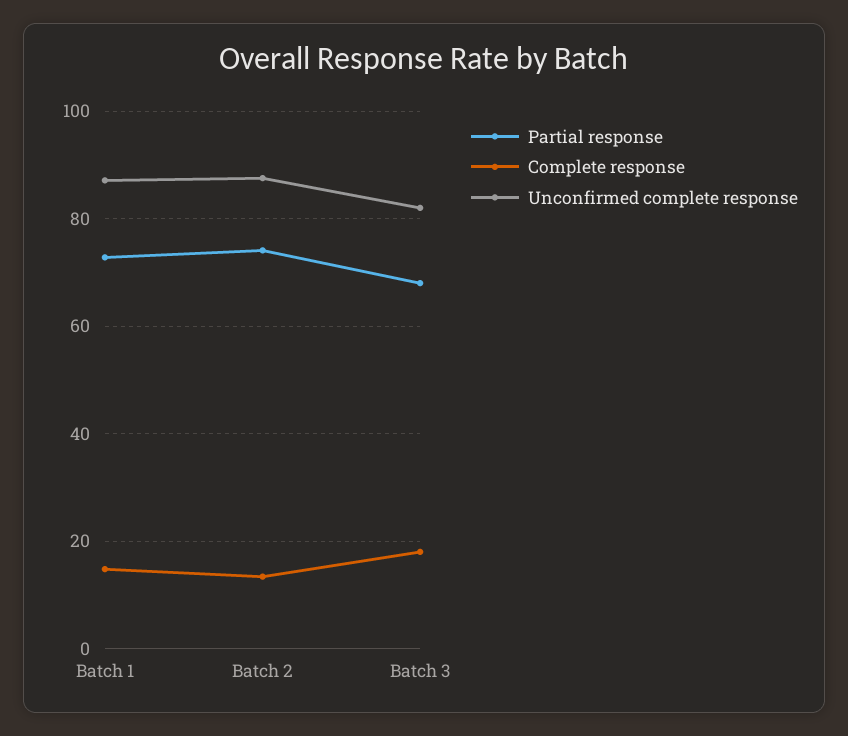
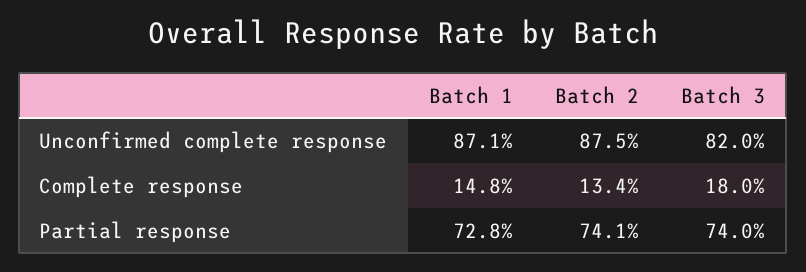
  {
    "Partial response": {
      "Batch 1": 72.8,
      "Batch 2": 74.1,
-     "Batch 3": 68
+     "Batch 3": 74
    },
    "Complete response": {
      "Batch 1": 14.8,
      "Batch 2": 13.4,
      "Batch 3": 18
    },
    "Unconfirmed complete response": {
      "Batch 1": 87.1,
      "Batch 2": 87.5,
      "Batch 3": 82
    }
  }

